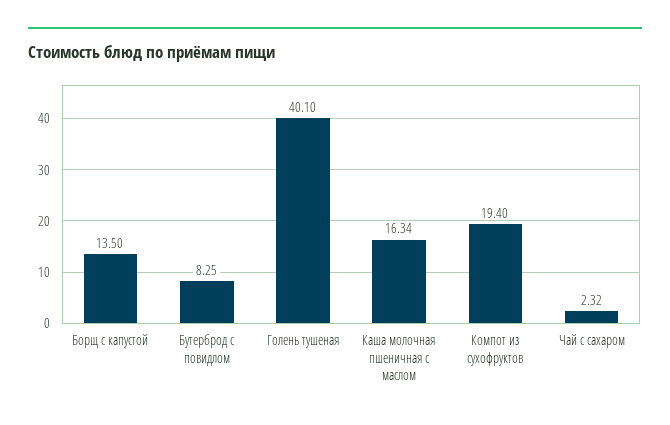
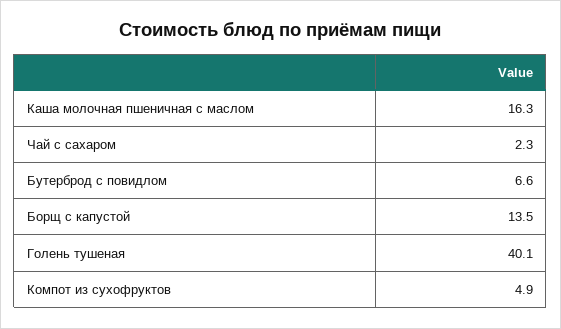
  {
    "Борщ с капустой": 13.5,
-   "Бутерброд с повидлом": 8.25,
+   "Бутерброд с повидлом": 6.6,
    "Голень тушеная": 40.1,
    "Каша молочная пшеничная с маслом": 16.34,
-   "Компот из сухофруктов": 19.4,
+   "Компот из сухофруктов": 4.9,
    "Чай с сахаром": 2.32
  }

